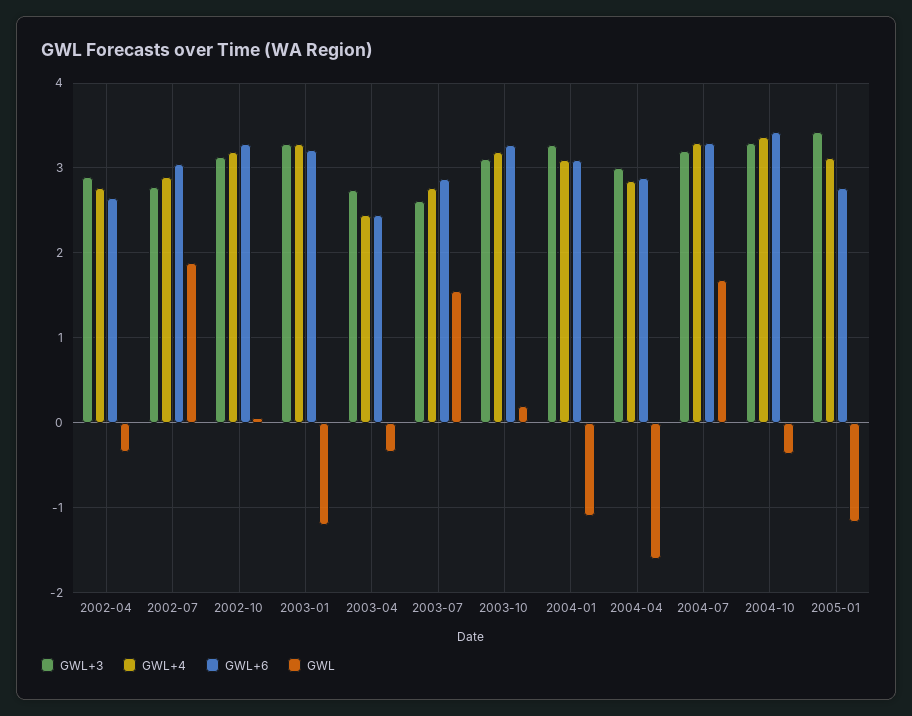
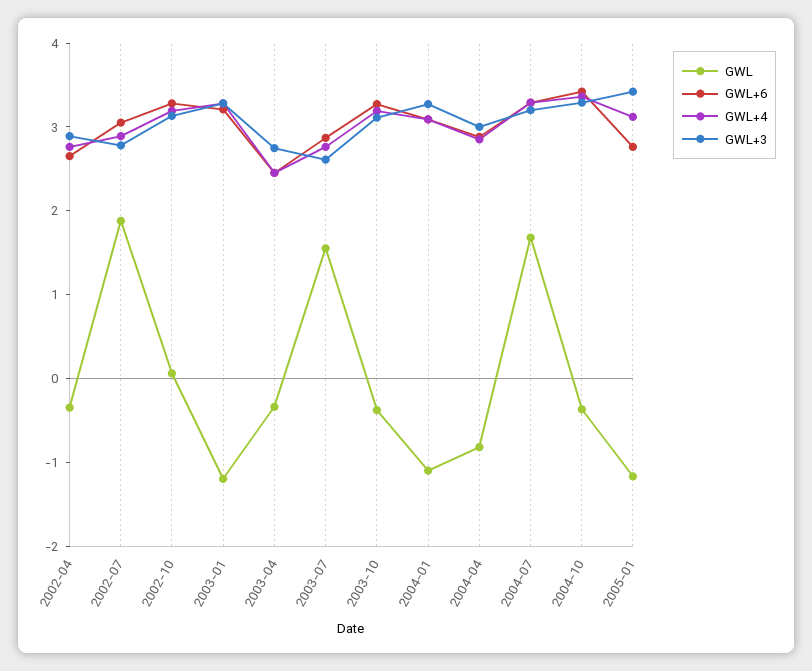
  {
    "GWL+3": {
      "2002-04": 2.9,
      "2002-07": 2.8,
      "2002-10": 3.1,
      "2003-01": 3.3,
      "2003-04": 2.7,
      "2003-07": 2.6,
      "2003-10": 3.1,
      "2004-01": 3.3,
      "2004-04": 3,
      "2004-07": 3.2,
      "2004-10": 3.3,
      "2005-01": 3.4
    },
    "GWL+4": {
      "2002-04": 2.8,
      "2002-07": 2.9,
      "2002-10": 3.2,
      "2003-01": 3.3,
      "2003-04": 2.5,
      "2003-07": 2.8,
      "2003-10": 3.2,
      "2004-01": 3.1,
      "2004-04": 2.9,
      "2004-07": 3.3,
      "2004-10": 3.4,
      "2005-01": 3.1
    },
    "GWL+6": {
      "2002-04": 2.7,
      "2002-07": 3.1,
      "2002-10": 3.3,
      "2003-01": 3.2,
      "2003-04": 2.5,
      "2003-07": 2.9,
      "2003-10": 3.3,
      "2004-01": 3.1,
      "2004-04": 2.9,
      "2004-07": 3.3,
      "2004-10": 3.4,
      "2005-01": 2.8
    },
    "GWL": {
      "2002-04": -0.4,
      "2002-07": 1.9,
      "2002-10": 0.1,
      "2003-01": -1.2,
      "2003-04": -0.3,
      "2003-07": 1.6,
-     "2003-10": 0.2,
+     "2003-10": -0.4,
      "2004-01": -1.1,
-     "2004-04": -1.6,
+     "2004-04": -0.8,
      "2004-07": 1.7,
      "2004-10": -0.4,
      "2005-01": -1.2
    }
  }

